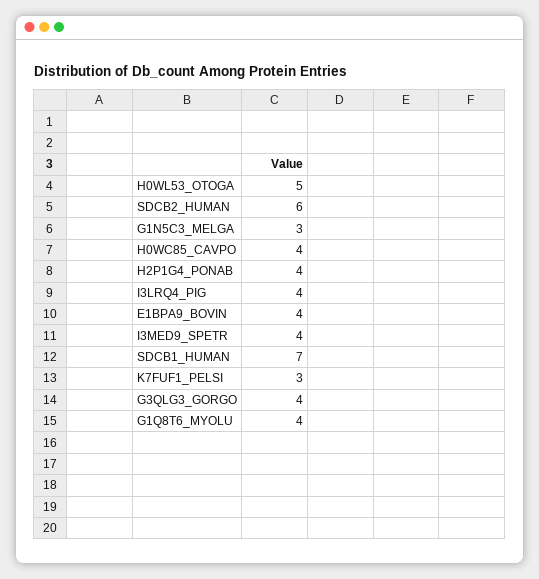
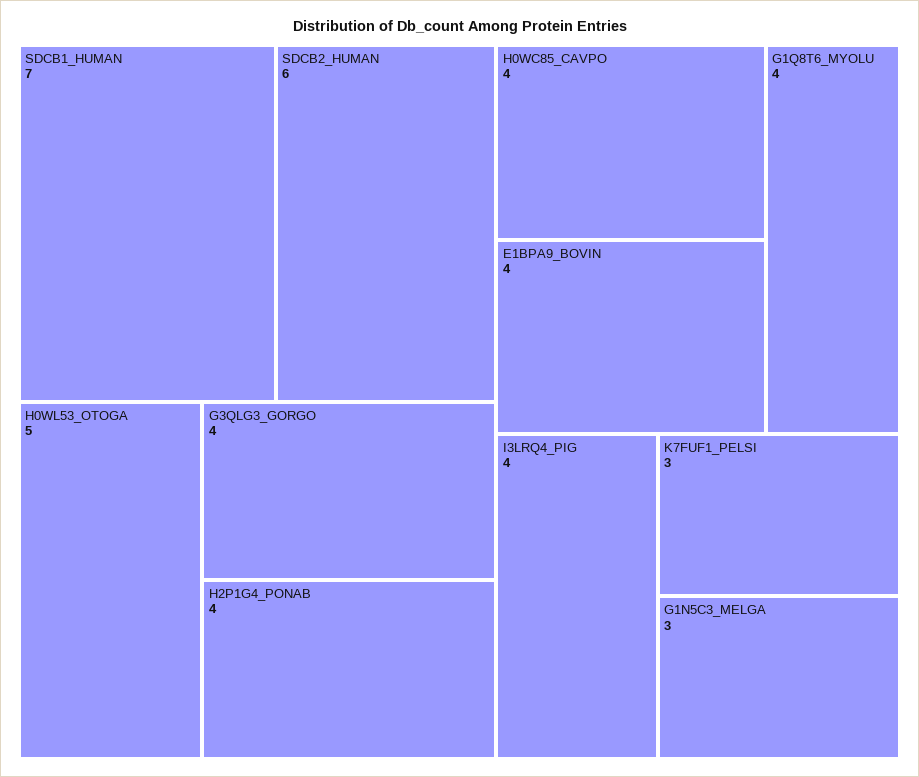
  {
    "H0WL53_OTOGA": 5,
    "SDCB2_HUMAN": 6,
    "G1N5C3_MELGA": 3,
    "H0WC85_CAVPO": 4,
    "H2P1G4_PONAB": 4,
    "I3LRQ4_PIG": 4,
    "E1BPA9_BOVIN": 4,
-   "I3MED9_SPETR": 4,
    "SDCB1_HUMAN": 7,
    "K7FUF1_PELSI": 3,
    "G3QLG3_GORGO": 4,
    "G1Q8T6_MYOLU": 4
  }

